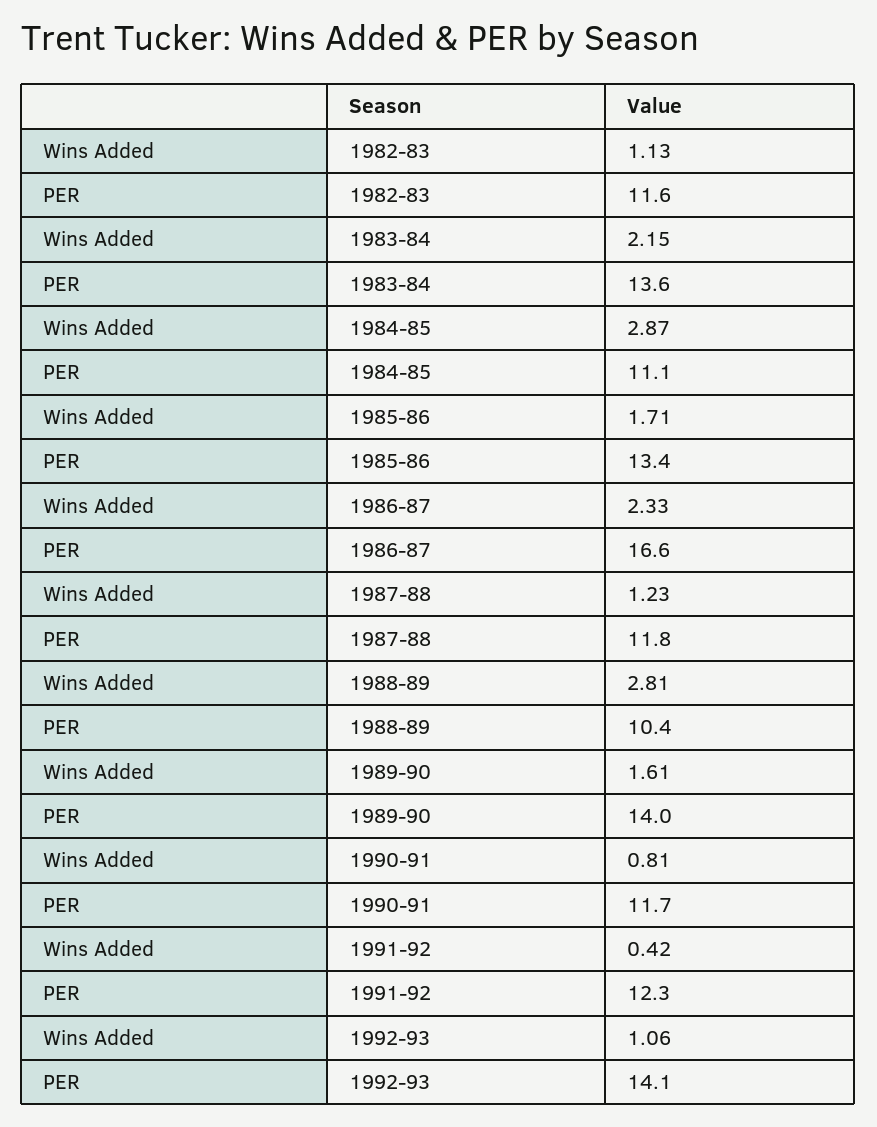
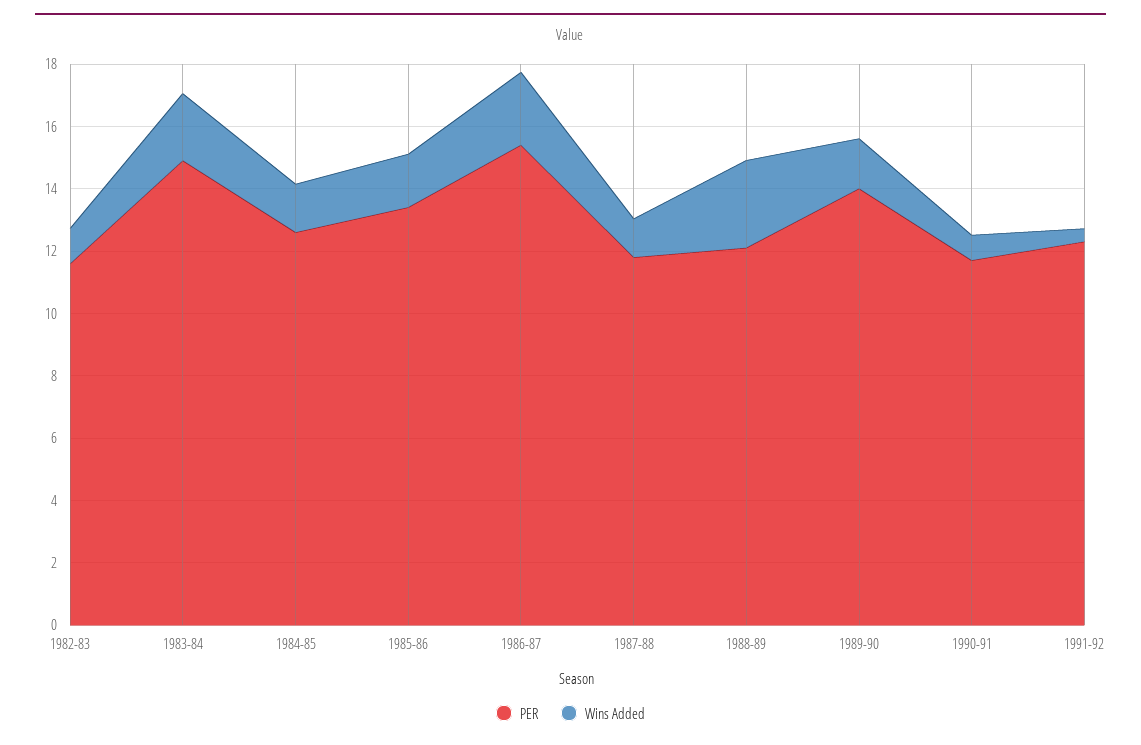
  {
    "Wins Added": {
      "1982-83": 1.13,
      "1983-84": 2.15,
-     "1984-85": 2.87,
+     "1984-85": 1.5,
      "1985-86": 1.71,
      "1986-87": 2.33,
      "1987-88": 1.23,
      "1988-89": 2.81,
      "1989-90": 1.61,
      "1990-91": 0.81,
-     "1991-92": 0.42,
+     "1991-92": 0.42
-     "1992-93": 1.06
    },
    "PER": {
      "1982-83": 11.6,
-     "1983-84": 13.6,
+     "1983-84": 15,
-     "1984-85": 11.1,
+     "1984-85": 12.5,
      "1985-86": 13.4,
-     "1986-87": 16.6,
+     "1986-87": 15.5,
      "1987-88": 11.8,
-     "1988-89": 10.4,
+     "1988-89": 12,
      "1989-90": 14,
      "1990-91": 11.7,
-     "1991-92": 12.3,
+     "1991-92": 12.3
-     "1992-93": 14.1
    }
  }

